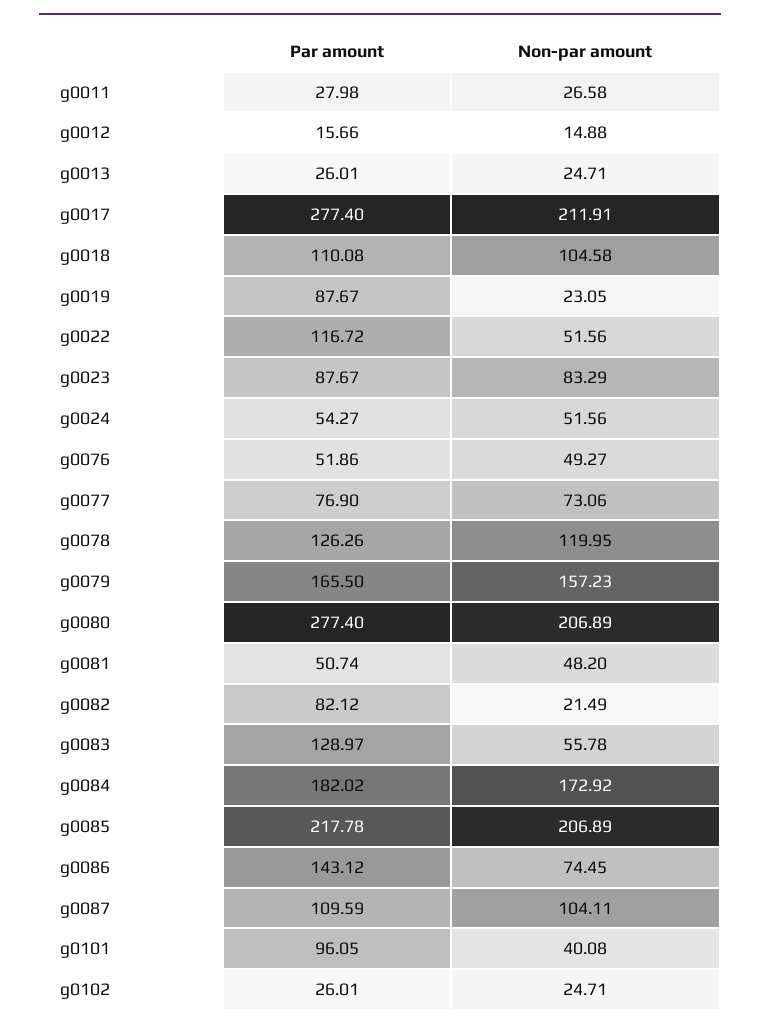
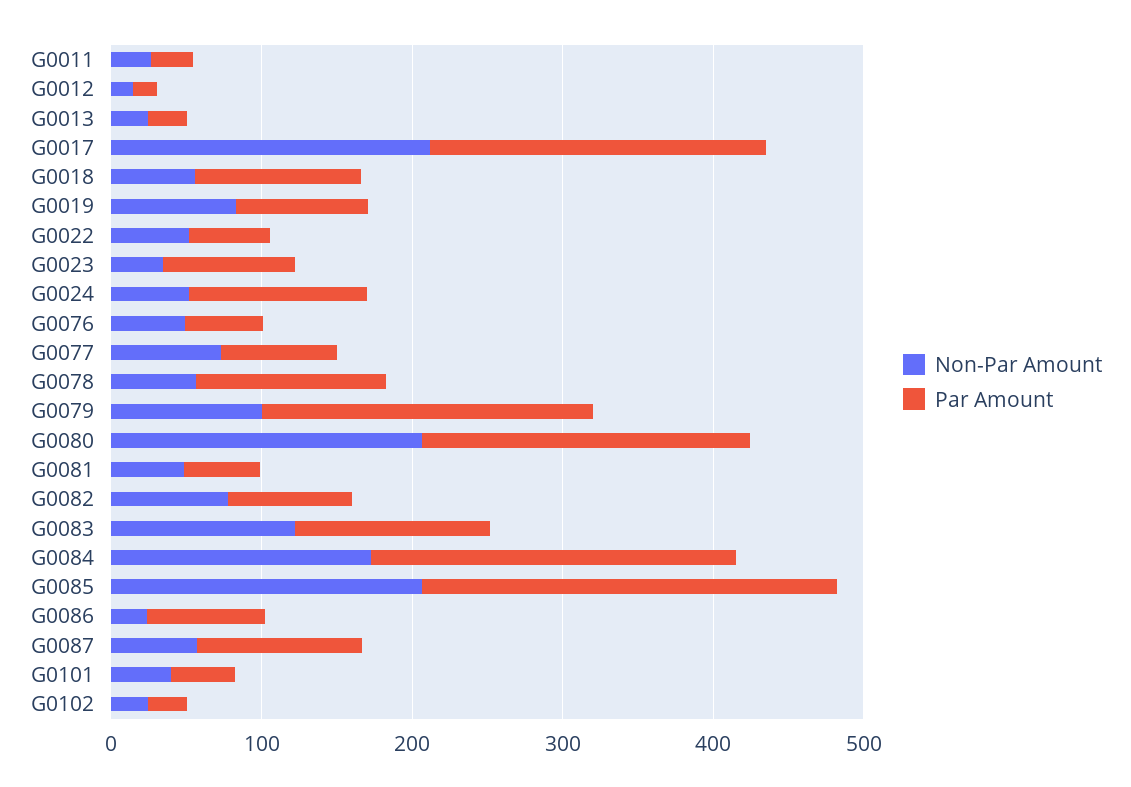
  {
    "Par amount": {
      "g0011": 27.98,
      "g0012": 15.66,
      "g0013": 26.01,
-     "g0017": 277.4,
+     "g0017": 220,
      "g0018": 110.08,
      "g0019": 87.67,
-     "g0022": 116.72,
+     "g0022": 60,
      "g0023": 87.67,
-     "g0024": 54.27,
+     "g0024": 120,
      "g0076": 51.86,
      "g0077": 76.9,
      "g0078": 126.26,
-     "g0079": 165.5,
+     "g0079": 220,
-     "g0080": 277.4,
+     "g0080": 220,
      "g0081": 50.74,
      "g0082": 82.12,
      "g0083": 128.97,
-     "g0084": 182.02,
+     "g0084": 240,
-     "g0085": 217.78,
+     "g0085": 280,
-     "g0086": 143.12,
+     "g0086": 80,
      "g0087": 109.59,
-     "g0101": 96.05,
+     "g0101": 40,
      "g0102": 26.01
    },
    "Non-par amount": {
      "g0011": 26.58,
      "g0012": 14.88,
      "g0013": 24.71,
      "g0017": 211.91,
-     "g0018": 104.58,
+     "g0018": 60,
-     "g0019": 23.05,
+     "g0019": 80,
      "g0022": 51.56,
-     "g0023": 83.29,
+     "g0023": 40,
      "g0024": 51.56,
      "g0076": 49.27,
      "g0077": 73.06,
-     "g0078": 119.95,
+     "g0078": 60,
-     "g0079": 157.23,
+     "g0079": 100,
      "g0080": 206.89,
      "g0081": 48.2,
-     "g0082": 21.49,
+     "g0082": 80,
-     "g0083": 55.78,
+     "g0083": 120,
      "g0084": 172.92,
      "g0085": 206.89,
-     "g0086": 74.45,
+     "g0086": 20,
-     "g0087": 104.11,
+     "g0087": 60,
      "g0101": 40.08,
      "g0102": 24.71
    }
  }

